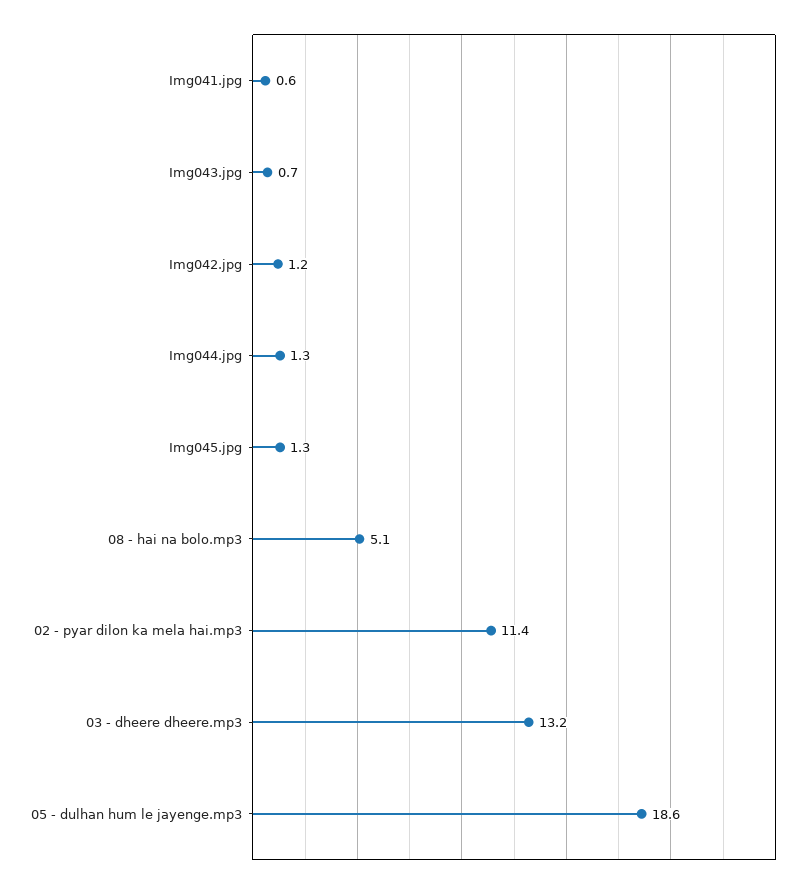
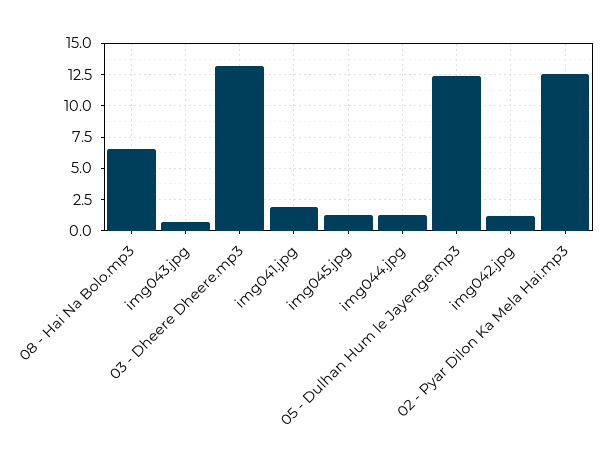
  {
-   "Img041.jpg": 0.6,
+   "Img041.jpg": 2,
    "Img043.jpg": 0.7,
    "Img042.jpg": 1.2,
    "Img044.jpg": 1.3,
    "Img045.jpg": 1.3,
-   "08 - hai na bolo.mp3": 5.1,
+   "08 - hai na bolo.mp3": 6.5,
-   "02 - pyar dilon ka mela hai.mp3": 11.4,
+   "02 - pyar dilon ka mela hai.mp3": 12.5,
    "03 - dheere dheere.mp3": 13.2,
-   "05 - dulhan hum le jayenge.mp3": 18.6
+   "05 - dulhan hum le jayenge.mp3": 12.5
  }

